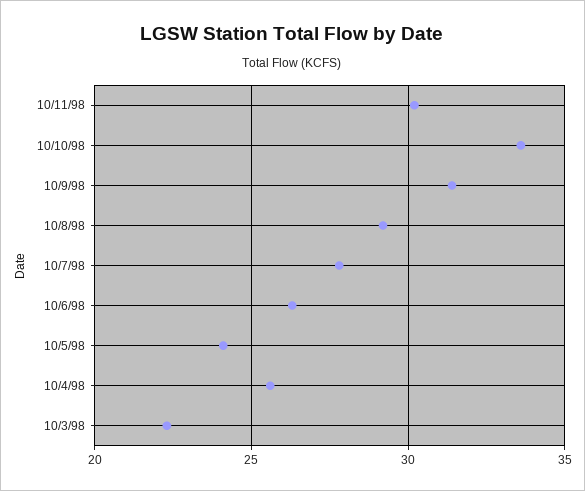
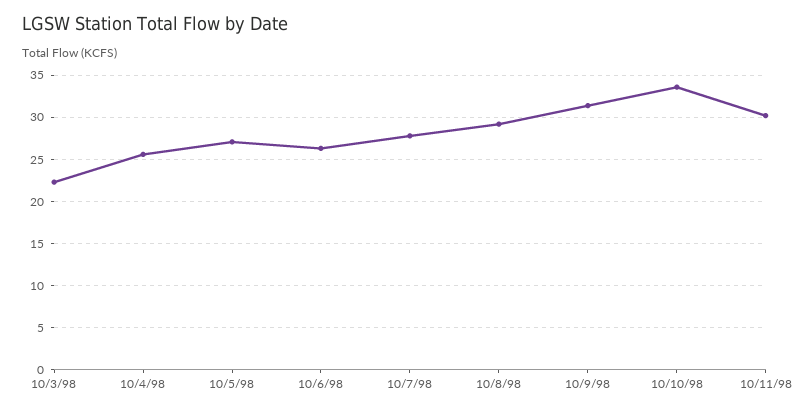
  {
    "10/11/98": 30,
    "10/10/98": 33.5,
    "10/9/98": 31.5,
    "10/8/98": 29,
    "10/7/98": 28,
    "10/6/98": 26.5,
-   "10/5/98": 24,
+   "10/5/98": 27,
    "10/4/98": 25.5,
    "10/3/98": 22.5
  }

